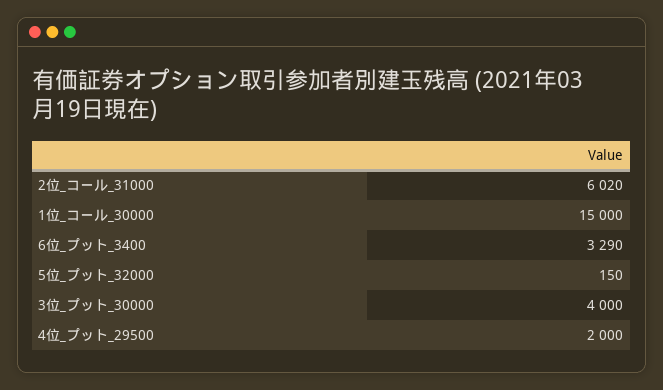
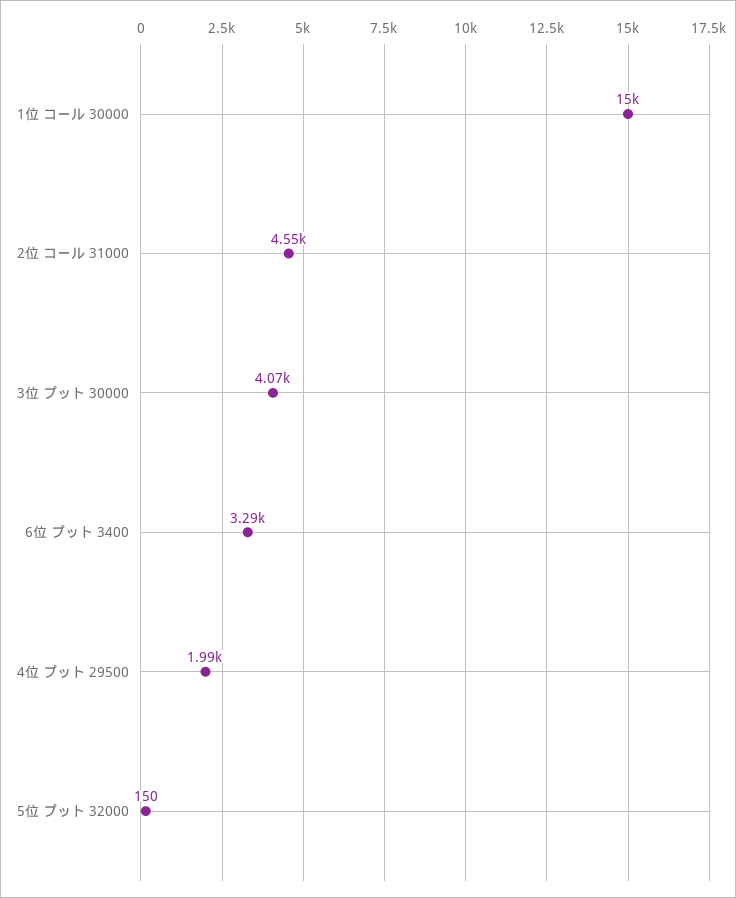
  {
-   "2位_コール_31000": 6020,
+   "2位_コール_31000": 4550,
    "1位_コール_30000": 15000,
    "6位_プット_3400": 3290,
    "5位_プット_32000": 150,
-   "3位_プット_30000": 4000,
+   "3位_プット_30000": 4070,
-   "4位_プット_29500": 2000
+   "4位_プット_29500": 1990
  }

